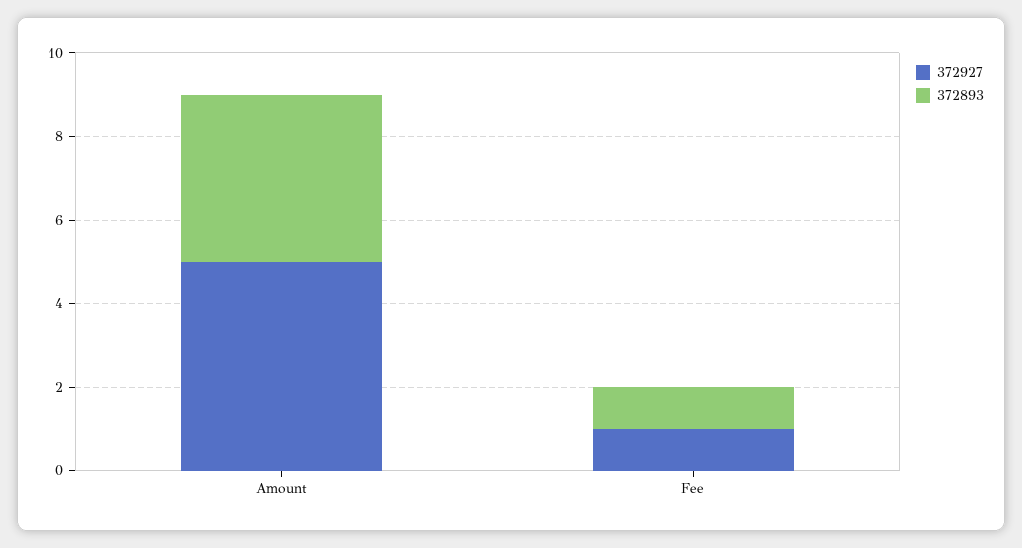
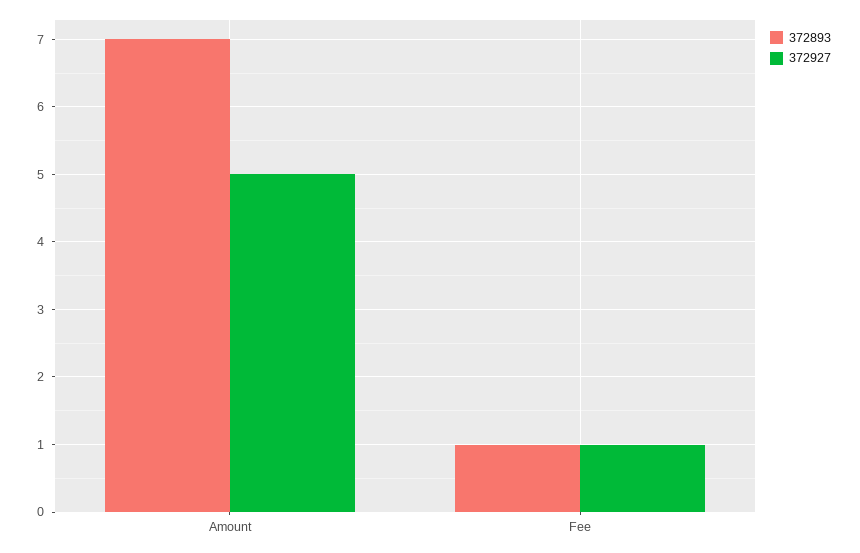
  {
    "372927": {
      "Amount": 5,
      "Fee": 1
    },
    "372893": {
-     "Amount": 4,
+     "Amount": 7,
      "Fee": 1
    }
  }

